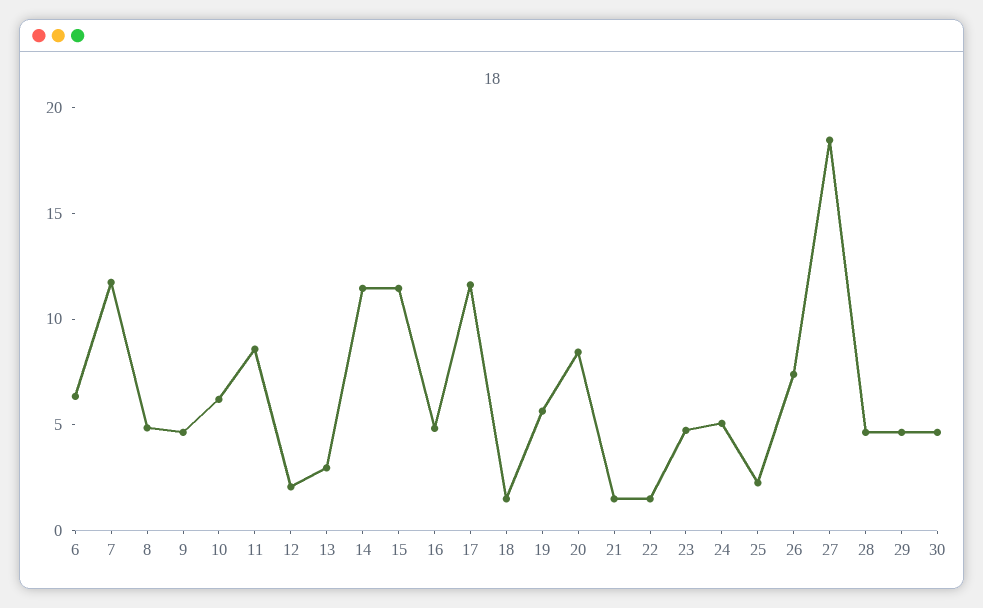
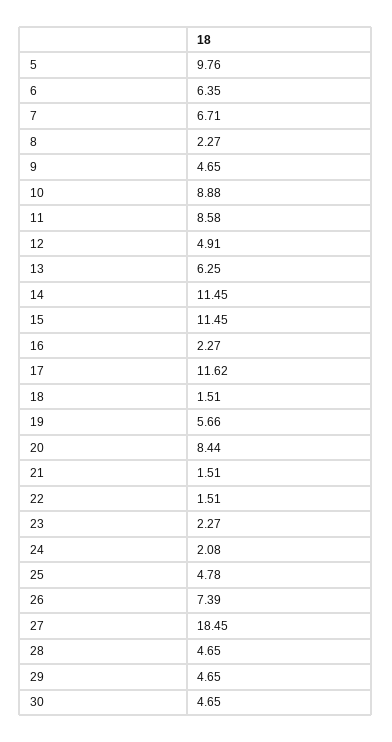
  {
    "6": 6.35,
-   "7": 12,
+   "7": 6.71,
-   "8": 5,
+   "8": 2.27,
    "9": 4.65,
-   "10": 6,
+   "10": 8.88,
    "11": 8.58,
-   "12": 2,
+   "12": 4.91,
-   "13": 3,
+   "13": 6.25,
    "14": 11.45,
    "15": 11.45,
-   "16": 5,
+   "16": 2.27,
    "17": 11.62,
    "18": 1.51,
    "19": 5.66,
    "20": 8.44,
    "21": 1.51,
    "22": 1.51,
-   "23": 5,
+   "23": 2.27,
-   "24": 5,
+   "24": 2.08,
-   "25": 2,
+   "25": 4.78,
    "26": 7.39,
    "27": 18.45,
    "28": 4.65,
    "29": 4.65,
-   "30": 4.65
+   "30": 4.65,
+   "5": 9.76
  }

